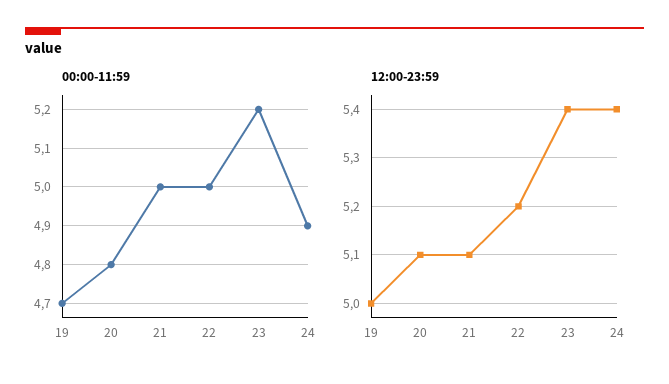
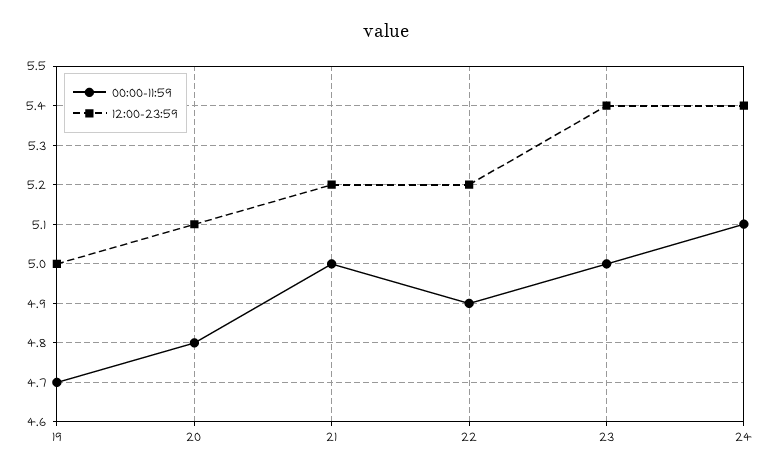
  {
    "00:00-11:59": {
      "19": 4.7,
      "20": 4.8,
      "21": 5,
-     "22": 5,
+     "22": 4.9,
-     "23": 5.2,
+     "23": 5,
-     "24": 4.9
+     "24": 5.1
    },
    "12:00-23:59": {
      "19": 5,
      "20": 5.1,
-     "21": 5.1,
+     "21": 5.2,
      "22": 5.2,
      "23": 5.4,
      "24": 5.4
    }
  }

